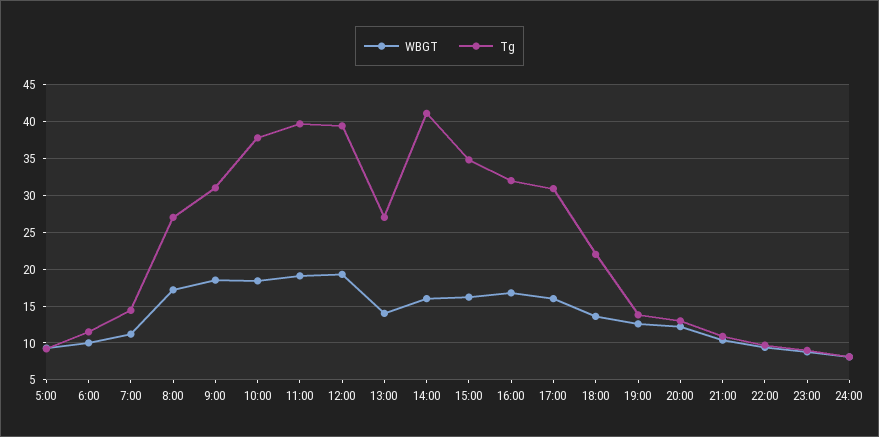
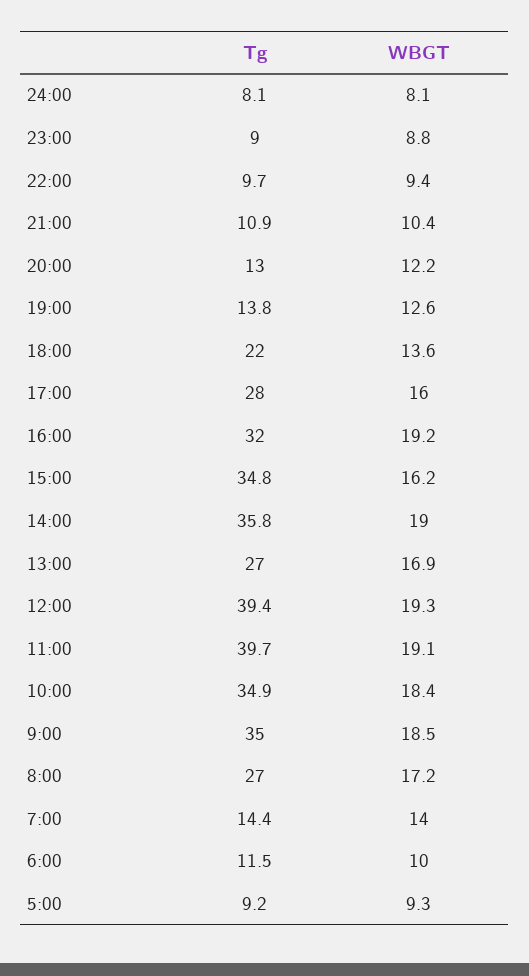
  {
    "WBGT": {
      "5:00": 9.3,
      "6:00": 10,
-     "7:00": 11,
+     "7:00": 14,
      "8:00": 17.2,
      "9:00": 18.5,
      "10:00": 18.4,
      "11:00": 19.1,
      "12:00": 19.3,
-     "13:00": 14,
+     "13:00": 16.9,
-     "14:00": 16,
+     "14:00": 19,
      "15:00": 16.2,
-     "16:00": 17,
+     "16:00": 19.2,
      "17:00": 16,
      "18:00": 13.6,
      "19:00": 12.6,
      "20:00": 12.2,
      "21:00": 10.4,
      "22:00": 9.4,
      "23:00": 8.8,
      "24:00": 8.1
    },
    "Tg": {
      "5:00": 9.2,
      "6:00": 11.5,
      "7:00": 14.4,
      "8:00": 27,
-     "9:00": 31,
+     "9:00": 35,
-     "10:00": 38,
+     "10:00": 34.9,
      "11:00": 39.7,
      "12:00": 39.4,
      "13:00": 27,
-     "14:00": 41,
+     "14:00": 35.8,
      "15:00": 34.8,
      "16:00": 32,
-     "17:00": 31,
+     "17:00": 28,
      "18:00": 22,
      "19:00": 13.8,
      "20:00": 13,
      "21:00": 10.9,
      "22:00": 9.7,
      "23:00": 9,
      "24:00": 8.1
    }
  }

